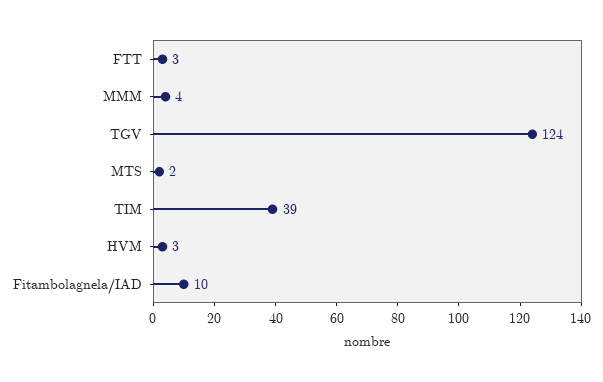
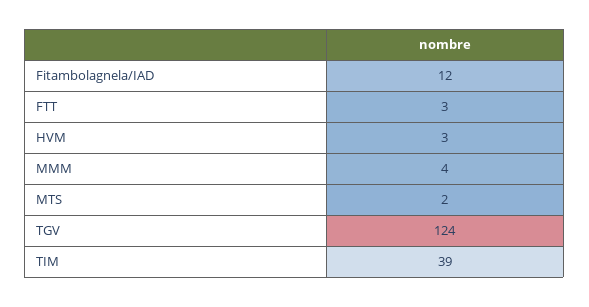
  {
    "FTT": 3,
    "MMM": 4,
    "TGV": 124,
    "MTS": 2,
    "TIM": 39,
    "HVM": 3,
-   "Fitambolagnela/IAD": 10
+   "Fitambolagnela/IAD": 12
  }

